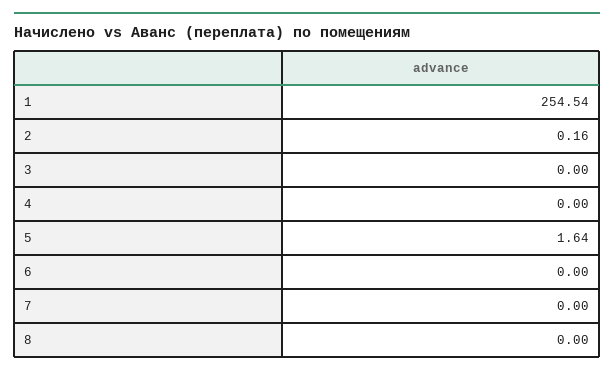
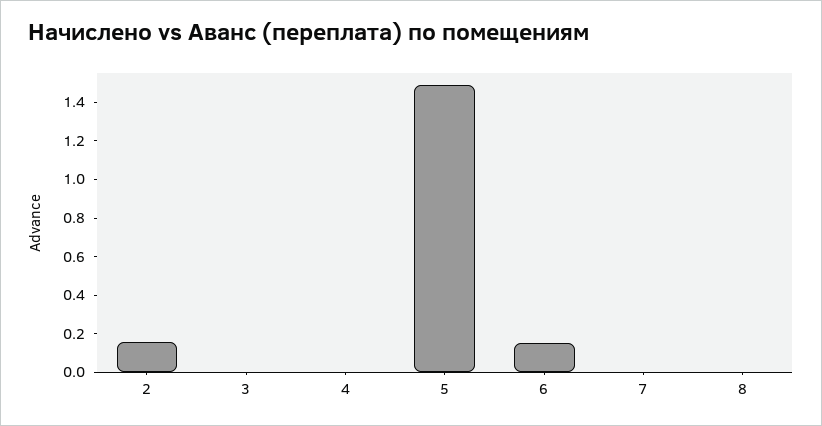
  {
-   "1": 254.54,
    "2": 0.16,
    "3": 0,
    "4": 0,
-   "5": 1.64,
+   "5": 1.5,
-   "6": 0,
+   "6": 0.15,
    "7": 0,
    "8": 0
  }

